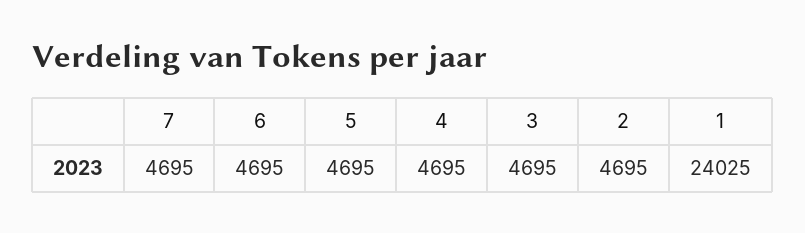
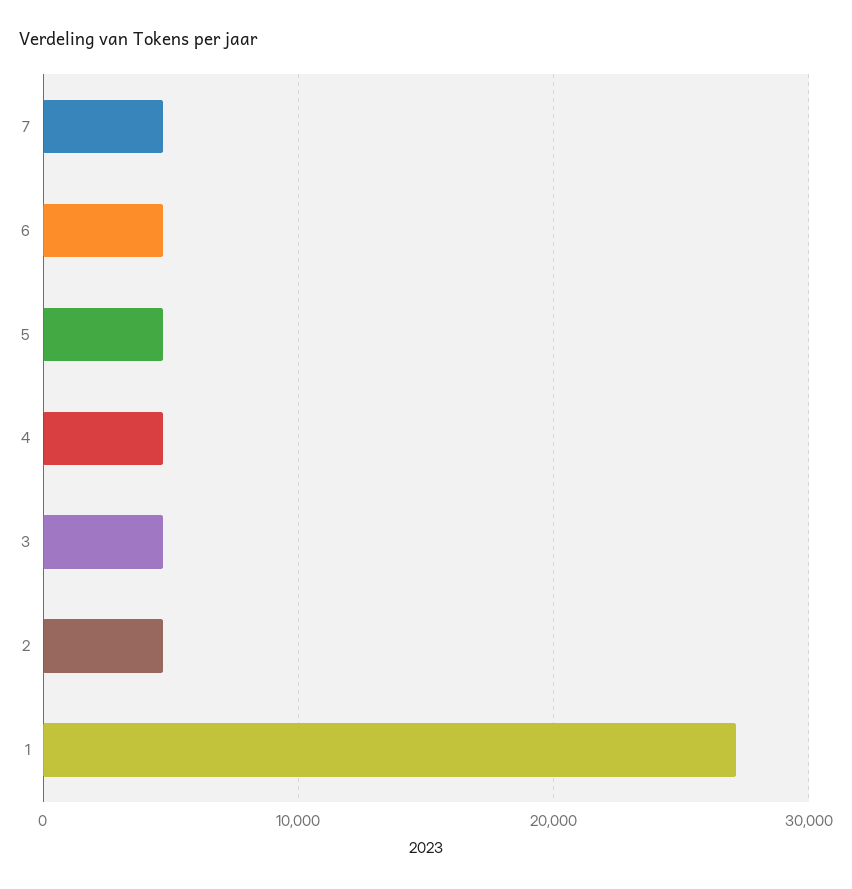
  {
    "7": 4695,
    "6": 4695,
    "5": 4695,
    "4": 4695,
    "3": 4695,
    "2": 4695,
-   "1": 24025
+   "1": 27000
  }

